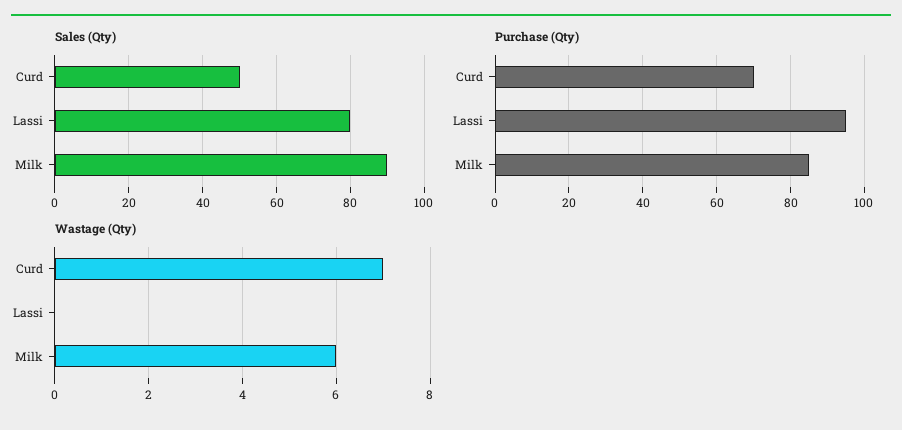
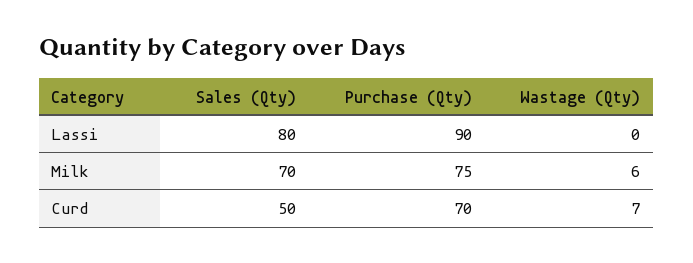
  {
    "Sales (Qty)": {
      "Curd": 50,
      "Lassi": 80,
-     "Milk": 90
+     "Milk": 70
    },
    "Purchase (Qty)": {
      "Curd": 70,
-     "Lassi": 95,
+     "Lassi": 90,
-     "Milk": 85
+     "Milk": 75
    },
    "Wastage (Qty)": {
      "Curd": 7,
      "Lassi": 0,
      "Milk": 6
    }
  }

